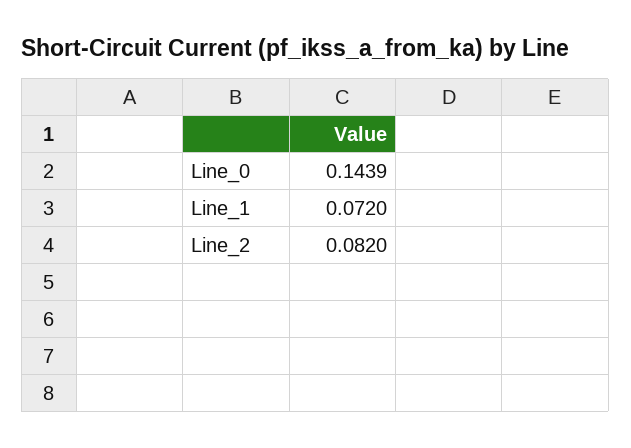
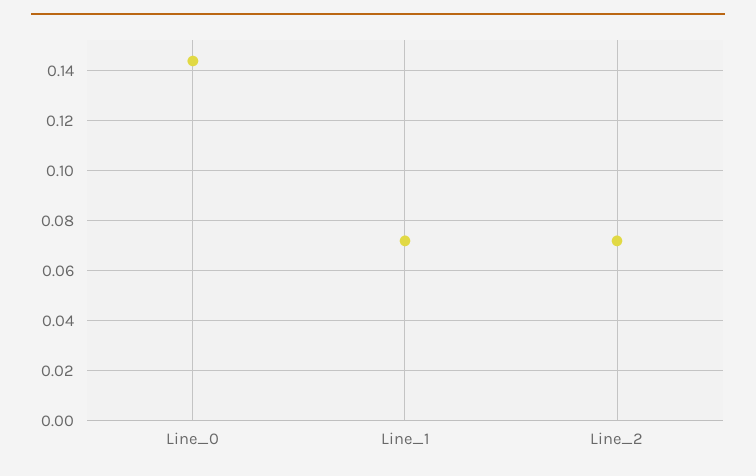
  {
    "Line_0": 0.1439,
    "Line_1": 0.072,
-   "Line_2": 0.082
+   "Line_2": 0.0725
  }

